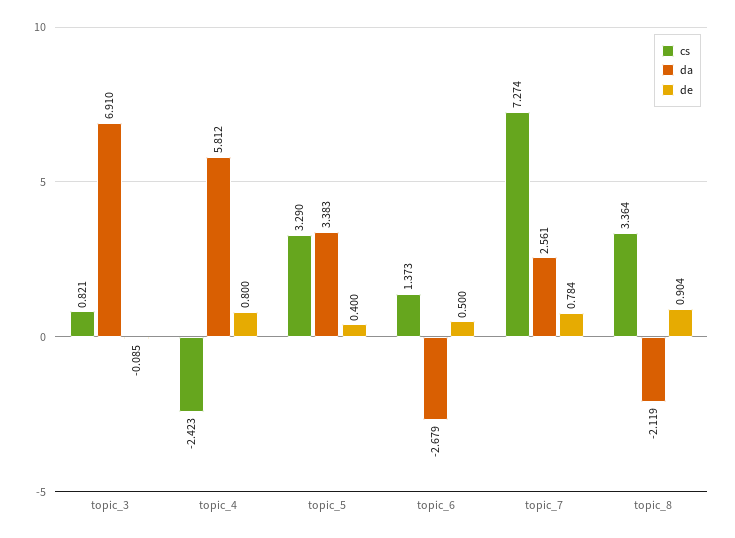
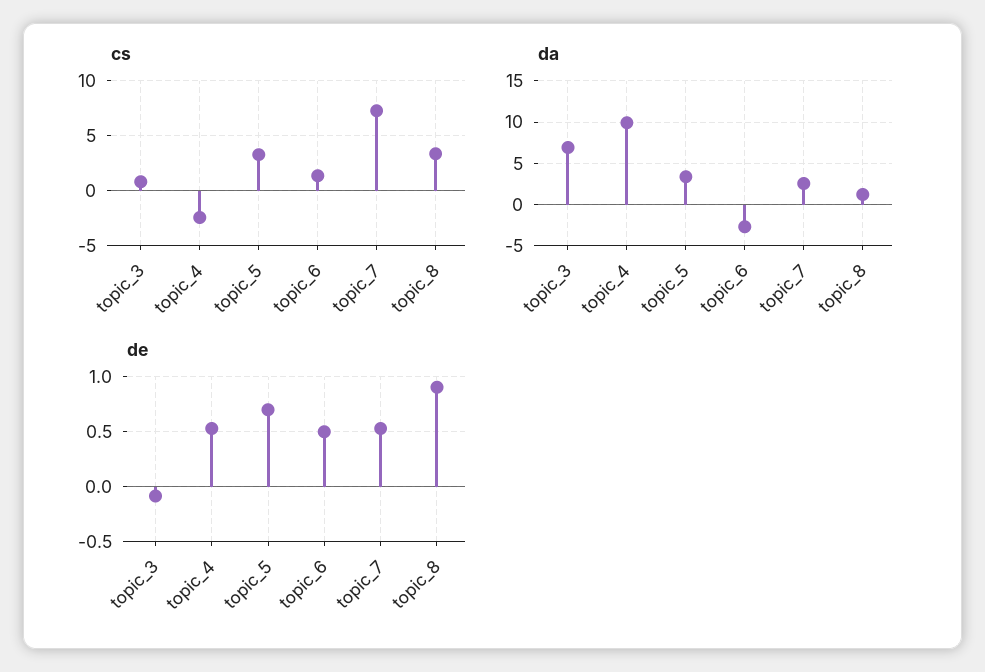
  {
    "cs": {
      "topic_3": 0.821,
      "topic_4": -2.423,
      "topic_5": 3.29,
      "topic_6": 1.373,
      "topic_7": 7.274,
      "topic_8": 3.364
    },
    "da": {
      "topic_3": 6.91,
-     "topic_4": 5.812,
+     "topic_4": 10,
      "topic_5": 3.383,
      "topic_6": -2.679,
      "topic_7": 2.561,
-     "topic_8": -2.119
+     "topic_8": 1
    },
    "de": {
      "topic_3": -0.085,
-     "topic_4": 0.8,
+     "topic_4": 0.5,
-     "topic_5": 0.4,
+     "topic_5": 0.7,
      "topic_6": 0.5,
-     "topic_7": 0.784,
+     "topic_7": 0.5,
      "topic_8": 0.904
    }
  }

